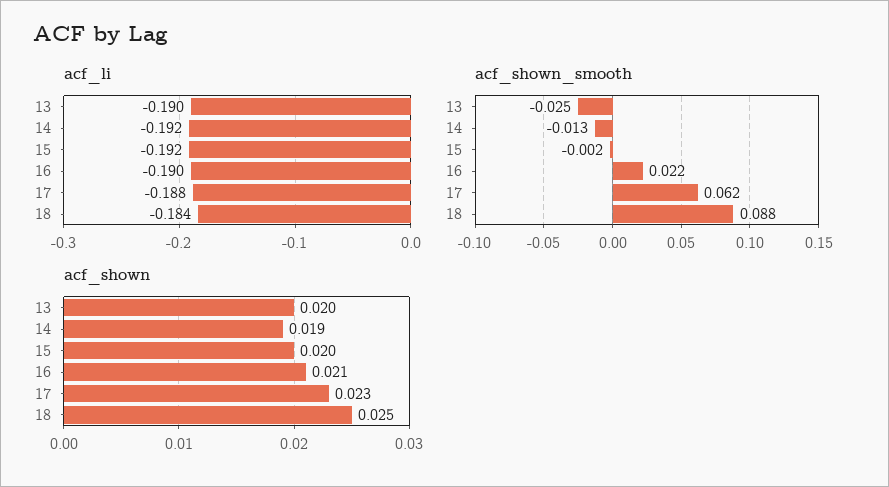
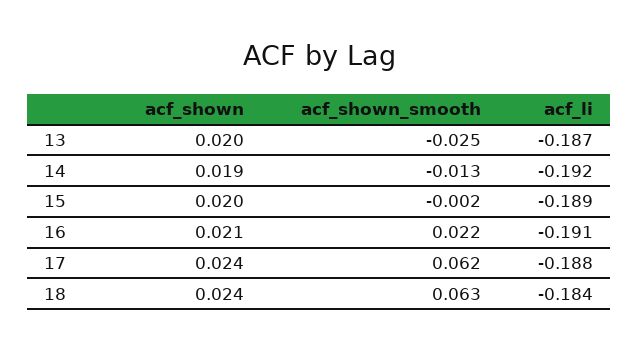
  {
    "acf_li": {
-     "13": -0.19,
+     "13": -0.187,
      "14": -0.192,
-     "15": -0.192,
+     "15": -0.189,
-     "16": -0.19,
+     "16": -0.191,
      "17": -0.188,
      "18": -0.184
    },
    "acf_shown_smooth": {
      "13": -0.025,
      "14": -0.013,
      "15": -0.002,
      "16": 0.022,
      "17": 0.062,
-     "18": 0.088
+     "18": 0.063
    },
    "acf_shown": {
      "13": 0.02,
      "14": 0.019,
      "15": 0.02,
      "16": 0.021,
-     "17": 0.023,
+     "17": 0.024,
-     "18": 0.025
+     "18": 0.024
    }
  }

